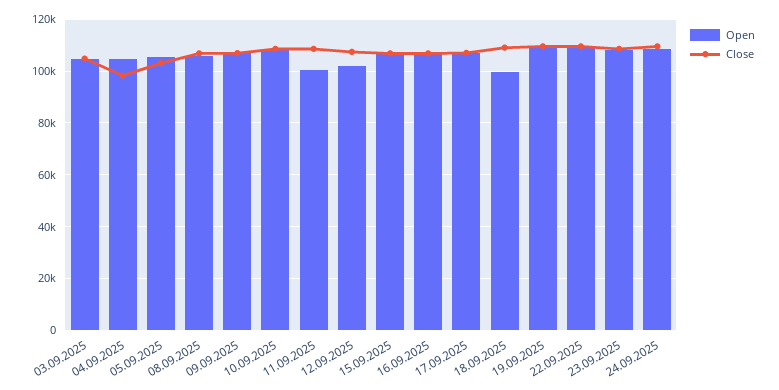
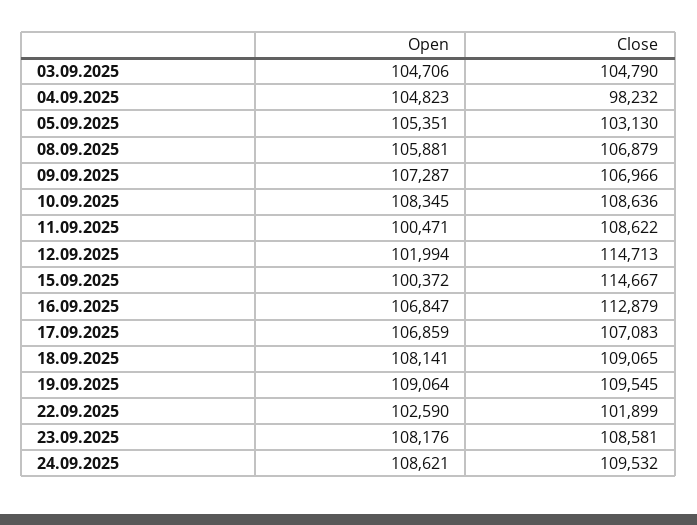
  {
    "Open": {
      "03.09.2025": 104706,
      "04.09.2025": 104823,
      "05.09.2025": 105351,
      "08.09.2025": 105881,
      "09.09.2025": 107287,
      "10.09.2025": 108345,
      "11.09.2025": 100471,
      "12.09.2025": 101994,
-     "15.09.2025": 107500,
+     "15.09.2025": 100372,
      "16.09.2025": 106847,
      "17.09.2025": 106859,
-     "18.09.2025": 100000,
+     "18.09.2025": 108141,
      "19.09.2025": 109064,
-     "22.09.2025": 110000,
+     "22.09.2025": 102590,
      "23.09.2025": 108176,
      "24.09.2025": 108621
    },
    "Close": {
      "03.09.2025": 104790,
      "04.09.2025": 98232,
      "05.09.2025": 103130,
      "08.09.2025": 106879,
      "09.09.2025": 106966,
      "10.09.2025": 108636,
      "11.09.2025": 108622,
-     "12.09.2025": 107500,
+     "12.09.2025": 114713,
-     "15.09.2025": 107500,
+     "15.09.2025": 114667,
-     "16.09.2025": 107500,
+     "16.09.2025": 112879,
      "17.09.2025": 107083,
      "18.09.2025": 109065,
      "19.09.2025": 109545,
-     "22.09.2025": 110000,
+     "22.09.2025": 101899,
      "23.09.2025": 108581,
      "24.09.2025": 109532
    }
  }

